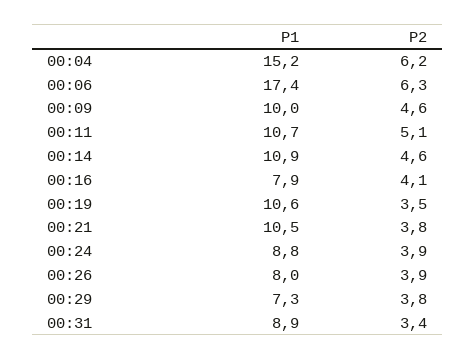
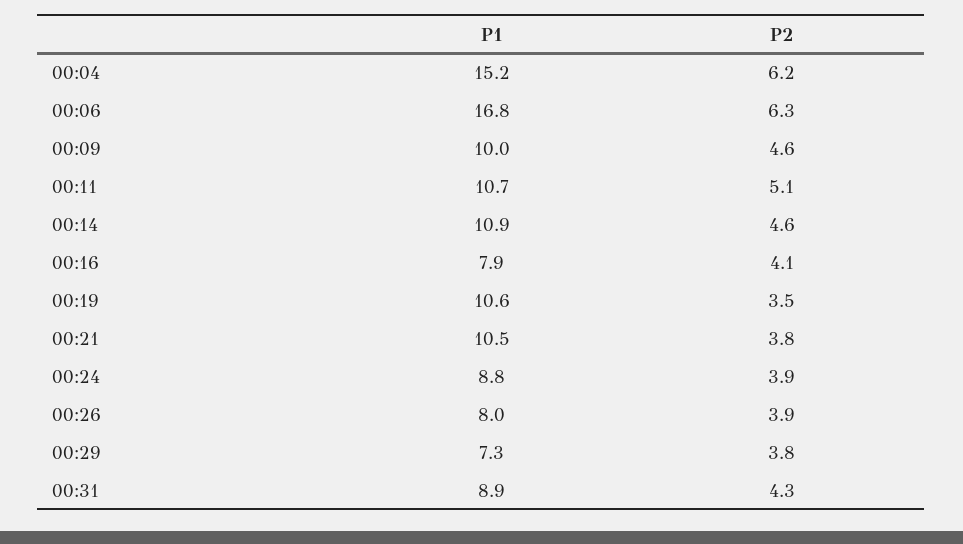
  {
    "P1": {
      "00:04": 15.2,
-     "00:06": 17.4,
+     "00:06": 16.8,
      "00:09": 10,
      "00:11": 10.7,
      "00:14": 10.9,
      "00:16": 7.9,
      "00:19": 10.6,
      "00:21": 10.5,
      "00:24": 8.8,
      "00:26": 8,
      "00:29": 7.3,
      "00:31": 8.9
    },
    "P2": {
      "00:04": 6.2,
      "00:06": 6.3,
      "00:09": 4.6,
      "00:11": 5.1,
      "00:14": 4.6,
      "00:16": 4.1,
      "00:19": 3.5,
      "00:21": 3.8,
      "00:24": 3.9,
      "00:26": 3.9,
      "00:29": 3.8,
-     "00:31": 3.4
+     "00:31": 4.3
    }
  }

